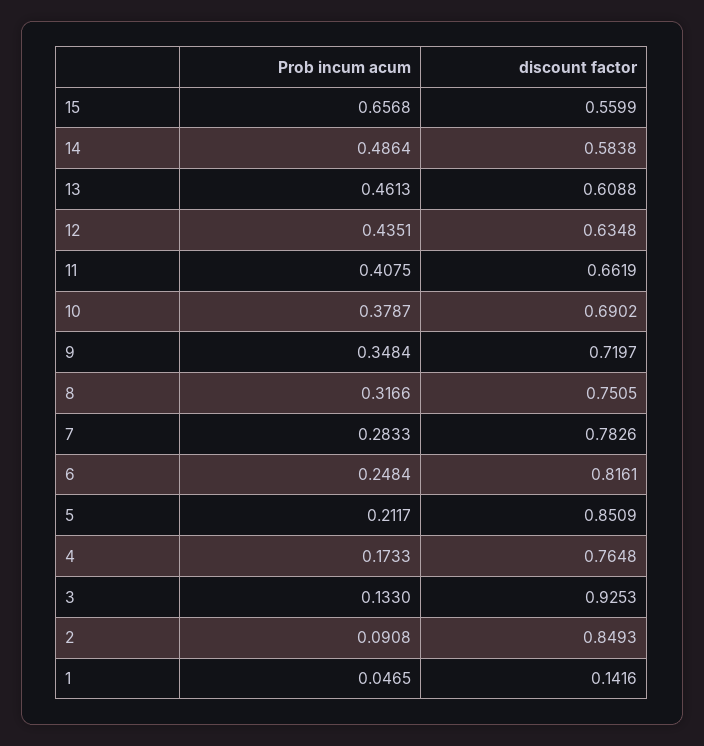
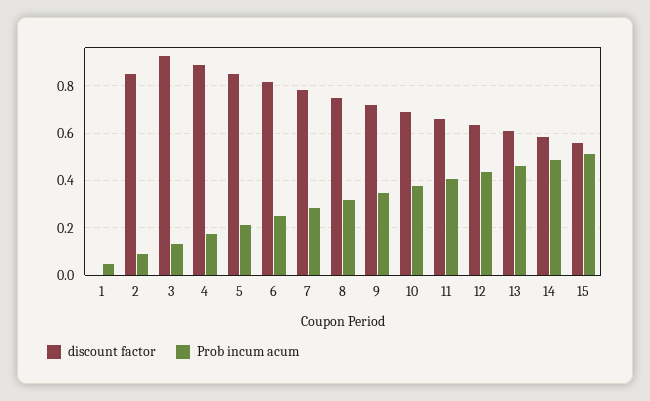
  {
    "Prob incum acum": {
-     "15": 0.6568,
+     "15": 0.5,
      "14": 0.4864,
      "13": 0.4613,
      "12": 0.4351,
      "11": 0.4075,
      "10": 0.3787,
      "9": 0.3484,
      "8": 0.3166,
      "7": 0.2833,
      "6": 0.2484,
      "5": 0.2117,
      "4": 0.1733,
      "3": 0.133,
      "2": 0.0908,
      "1": 0.0465
    },
    "discount factor": {
      "15": 0.5599,
      "14": 0.5838,
      "13": 0.6088,
      "12": 0.6348,
      "11": 0.6619,
      "10": 0.6902,
      "9": 0.7197,
      "8": 0.7505,
      "7": 0.7826,
      "6": 0.8161,
      "5": 0.8509,
-     "4": 0.7648,
+     "4": 0.9,
      "3": 0.9253,
      "2": 0.8493,
-     "1": 0.1416
+     "1": 0
    }
  }

